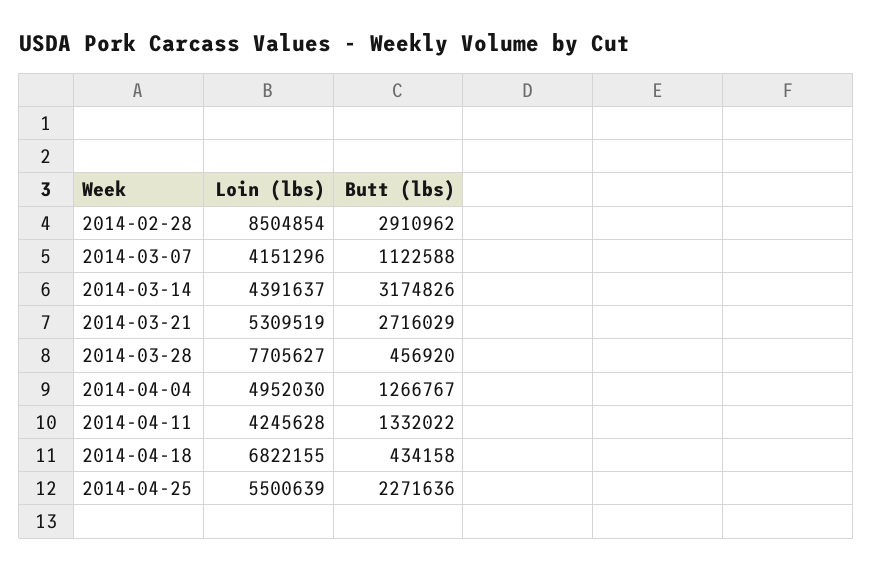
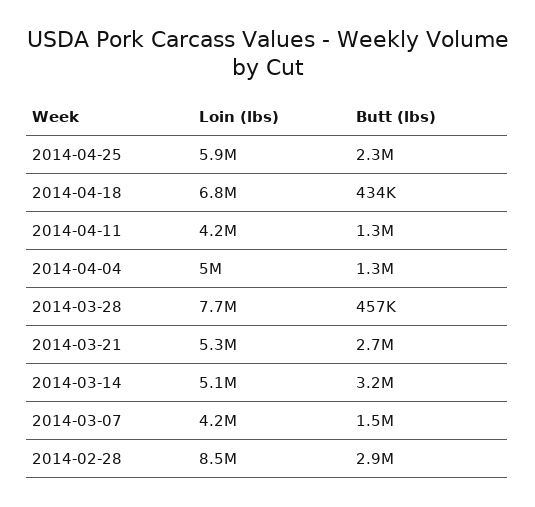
  {
    "Loin (lbs)": {
      "2014-02-28": 8504854,
      "2014-03-07": 4151296,
-     "2014-03-14": 4391637,
+     "2014-03-14": 5100000,
      "2014-03-21": 5309519,
      "2014-03-28": 7705627,
      "2014-04-04": 4952030,
      "2014-04-11": 4245628,
      "2014-04-18": 6822155,
-     "2014-04-25": 5500639
+     "2014-04-25": 5900000
    },
    "Butt (lbs)": {
      "2014-02-28": 2910962,
-     "2014-03-07": 1122588,
+     "2014-03-07": 1500000,
      "2014-03-14": 3174826,
      "2014-03-21": 2716029,
      "2014-03-28": 456920,
      "2014-04-04": 1266767,
      "2014-04-11": 1332022,
      "2014-04-18": 434158,
      "2014-04-25": 2271636
    }
  }

